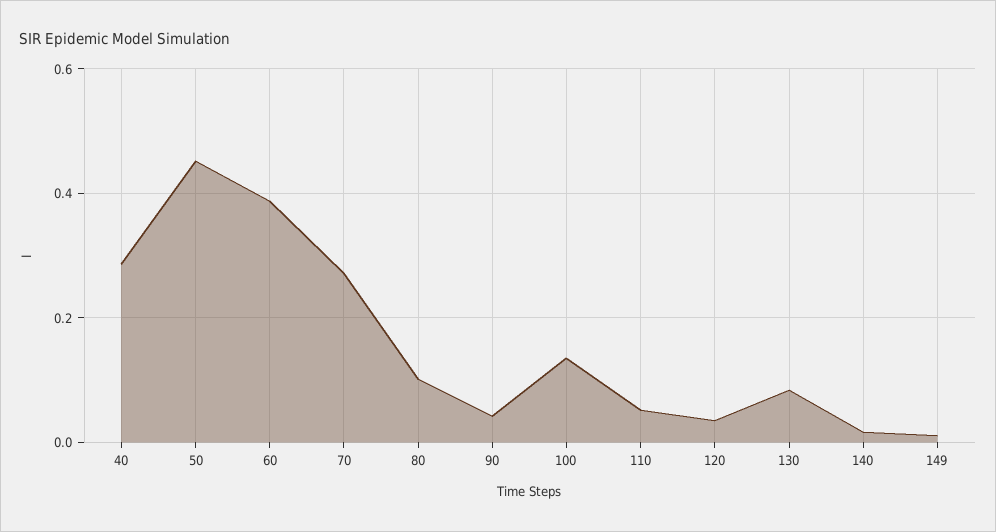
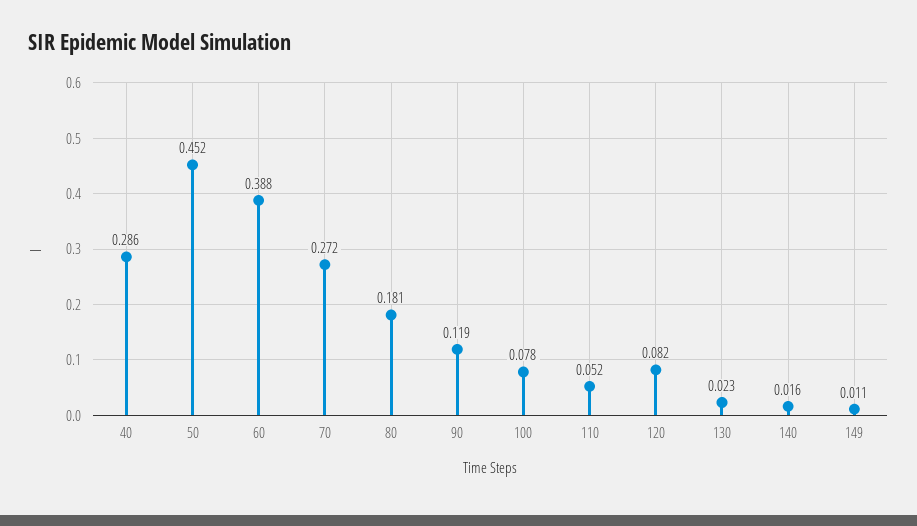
  {
    "40": 0.286,
    "50": 0.452,
    "60": 0.388,
    "70": 0.272,
-   "80": 0.1,
+   "80": 0.181,
-   "90": 0.04,
+   "90": 0.119,
-   "100": 0.14,
+   "100": 0.078,
    "110": 0.052,
-   "120": 0.04,
+   "120": 0.082,
-   "130": 0.08,
+   "130": 0.023,
    "140": 0.016,
    "149": 0.011
  }

